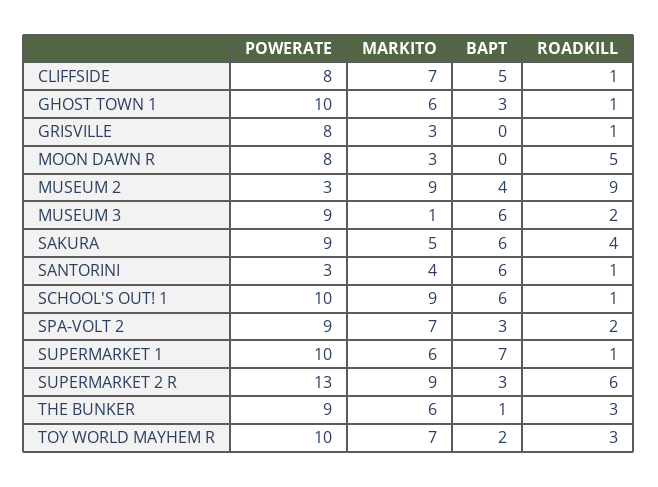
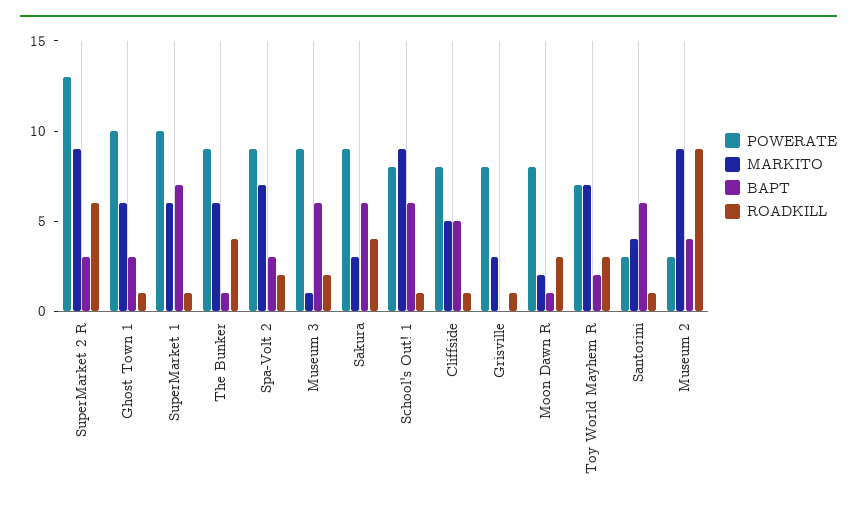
  {
    "POWERATE": {
      "CLIFFSIDE": 8,
      "GHOST TOWN 1": 10,
      "GRISVILLE": 8,
      "MOON DAWN R": 8,
      "MUSEUM 2": 3,
      "MUSEUM 3": 9,
      "SAKURA": 9,
      "SANTORINI": 3,
-     "SCHOOL'S OUT! 1": 10,
+     "SCHOOL'S OUT! 1": 8,
      "SPA-VOLT 2": 9,
      "SUPERMARKET 1": 10,
      "SUPERMARKET 2 R": 13,
      "THE BUNKER": 9,
-     "TOY WORLD MAYHEM R": 10
+     "TOY WORLD MAYHEM R": 7
    },
    "MARKITO": {
-     "CLIFFSIDE": 7,
+     "CLIFFSIDE": 5,
      "GHOST TOWN 1": 6,
      "GRISVILLE": 3,
-     "MOON DAWN R": 3,
+     "MOON DAWN R": 2,
      "MUSEUM 2": 9,
      "MUSEUM 3": 1,
-     "SAKURA": 5,
+     "SAKURA": 3,
      "SANTORINI": 4,
      "SCHOOL'S OUT! 1": 9,
      "SPA-VOLT 2": 7,
      "SUPERMARKET 1": 6,
      "SUPERMARKET 2 R": 9,
      "THE BUNKER": 6,
      "TOY WORLD MAYHEM R": 7
    },
    "BAPT": {
      "CLIFFSIDE": 5,
      "GHOST TOWN 1": 3,
      "GRISVILLE": 0,
-     "MOON DAWN R": 0,
+     "MOON DAWN R": 1,
      "MUSEUM 2": 4,
      "MUSEUM 3": 6,
      "SAKURA": 6,
      "SANTORINI": 6,
      "SCHOOL'S OUT! 1": 6,
      "SPA-VOLT 2": 3,
      "SUPERMARKET 1": 7,
      "SUPERMARKET 2 R": 3,
      "THE BUNKER": 1,
      "TOY WORLD MAYHEM R": 2
    },
    "ROADKILL": {
      "CLIFFSIDE": 1,
      "GHOST TOWN 1": 1,
      "GRISVILLE": 1,
-     "MOON DAWN R": 5,
+     "MOON DAWN R": 3,
      "MUSEUM 2": 9,
      "MUSEUM 3": 2,
      "SAKURA": 4,
      "SANTORINI": 1,
      "SCHOOL'S OUT! 1": 1,
      "SPA-VOLT 2": 2,
      "SUPERMARKET 1": 1,
      "SUPERMARKET 2 R": 6,
-     "THE BUNKER": 3,
+     "THE BUNKER": 4,
      "TOY WORLD MAYHEM R": 3
    }
  }

